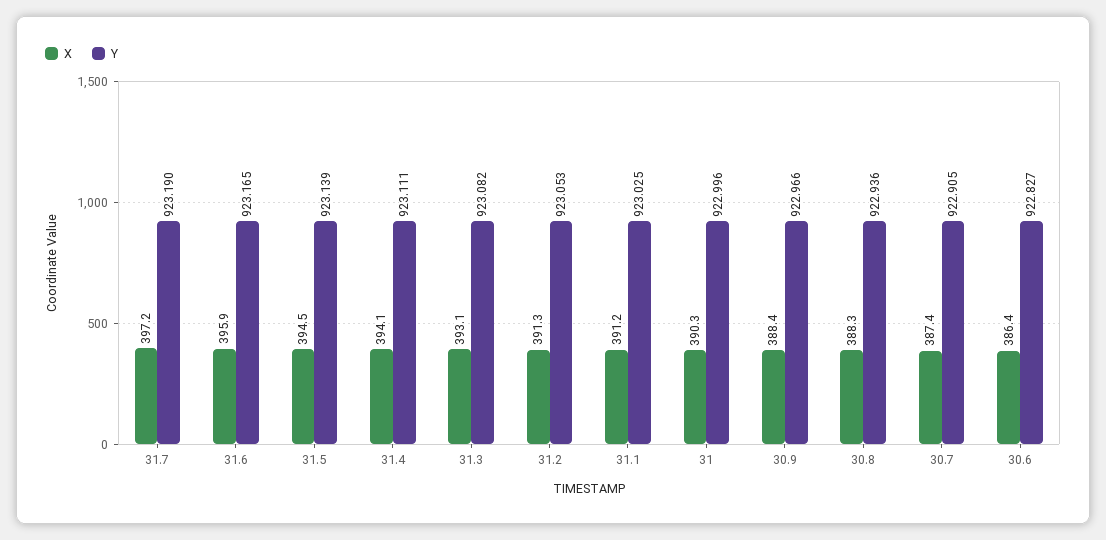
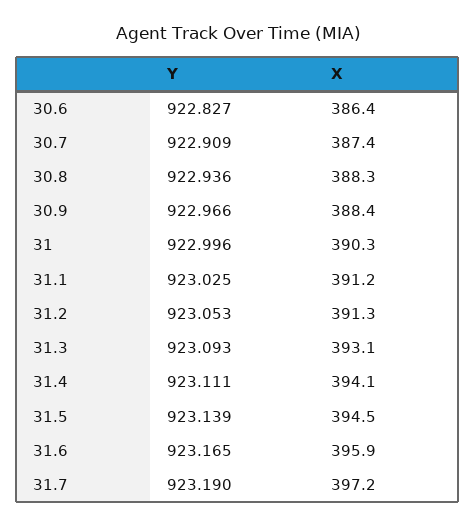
  {
    "X": {
      "31.7": 397.2,
      "31.6": 395.9,
      "31.5": 394.5,
      "31.4": 394.1,
      "31.3": 393.1,
      "31.2": 391.3,
      "31.1": 391.2,
      "31": 390.3,
      "30.9": 388.4,
      "30.8": 388.3,
      "30.7": 387.4,
      "30.6": 386.4
    },
    "Y": {
      "31.7": 923.19,
      "31.6": 923.165,
      "31.5": 923.139,
      "31.4": 923.111,
-     "31.3": 923.082,
+     "31.3": 923.093,
      "31.2": 923.053,
      "31.1": 923.025,
      "31": 922.996,
      "30.9": 922.966,
      "30.8": 922.936,
-     "30.7": 922.905,
+     "30.7": 922.909,
      "30.6": 922.827
    }
  }

